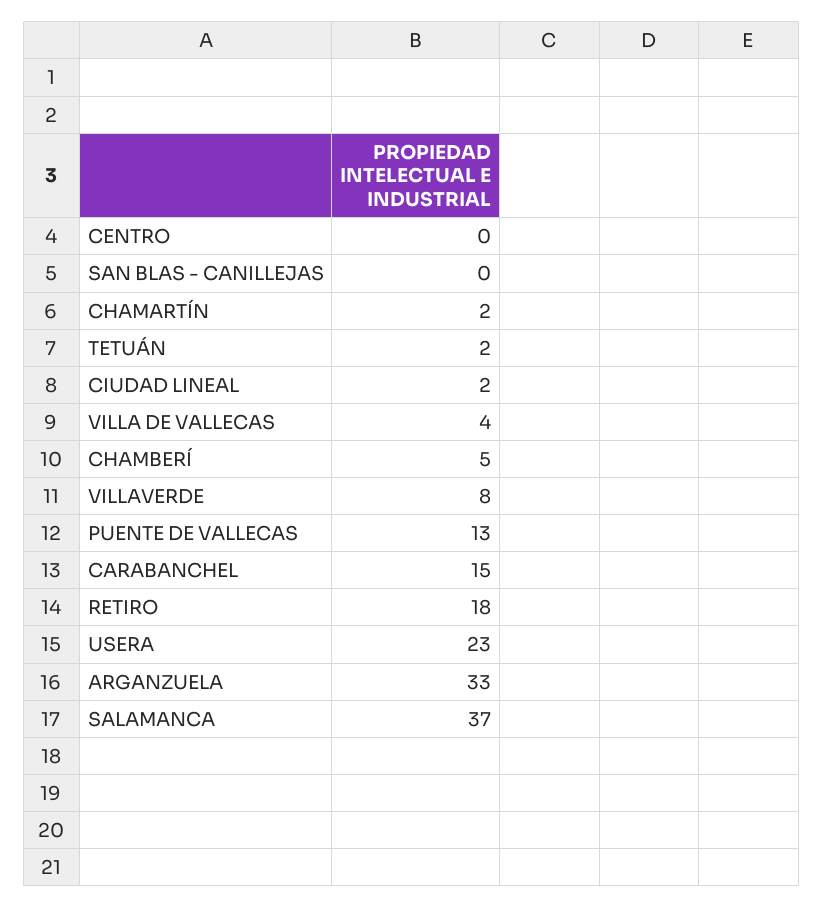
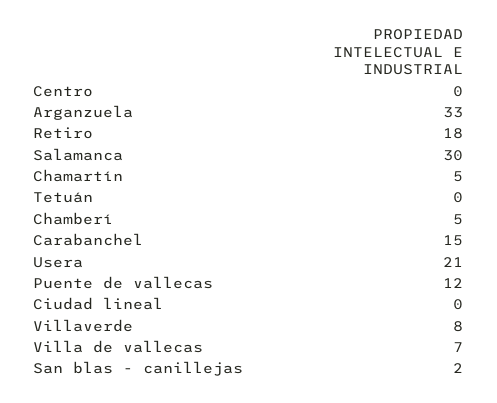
  {
    "CENTRO": 0,
-   "SAN BLAS - CANILLEJAS": 0,
+   "SAN BLAS - CANILLEJAS": 2,
-   "CHAMARTÍN": 2,
+   "CHAMARTÍN": 5,
-   "TETUÁN": 2,
+   "TETUÁN": 0,
-   "CIUDAD LINEAL": 2,
+   "CIUDAD LINEAL": 0,
-   "VILLA DE VALLECAS": 4,
+   "VILLA DE VALLECAS": 7,
    "CHAMBERÍ": 5,
    "VILLAVERDE": 8,
-   "PUENTE DE VALLECAS": 13,
+   "PUENTE DE VALLECAS": 12,
    "CARABANCHEL": 15,
    "RETIRO": 18,
-   "USERA": 23,
+   "USERA": 21,
    "ARGANZUELA": 33,
-   "SALAMANCA": 37
+   "SALAMANCA": 30
  }

